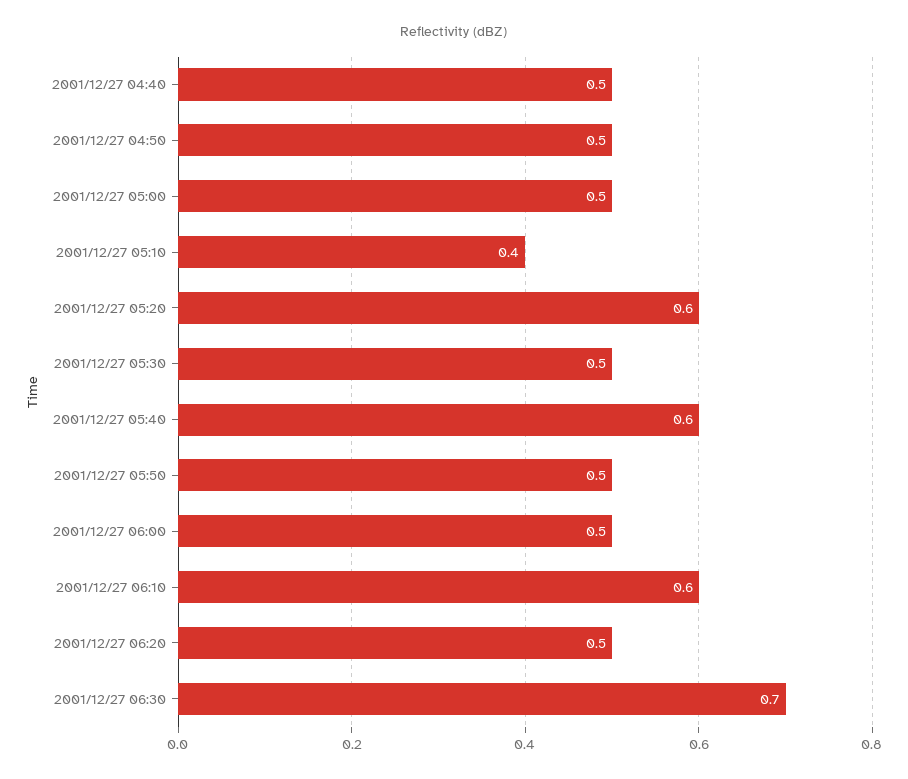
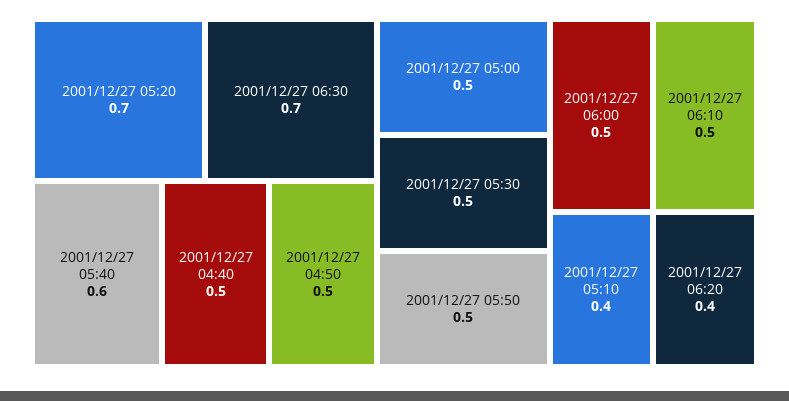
  {
    "2001/12/27 04:40": 0.5,
    "2001/12/27 04:50": 0.5,
    "2001/12/27 05:00": 0.5,
    "2001/12/27 05:10": 0.4,
-   "2001/12/27 05:20": 0.6,
+   "2001/12/27 05:20": 0.7,
    "2001/12/27 05:30": 0.5,
    "2001/12/27 05:40": 0.6,
    "2001/12/27 05:50": 0.5,
    "2001/12/27 06:00": 0.5,
-   "2001/12/27 06:10": 0.6,
+   "2001/12/27 06:10": 0.5,
-   "2001/12/27 06:20": 0.5,
+   "2001/12/27 06:20": 0.4,
    "2001/12/27 06:30": 0.7
  }

